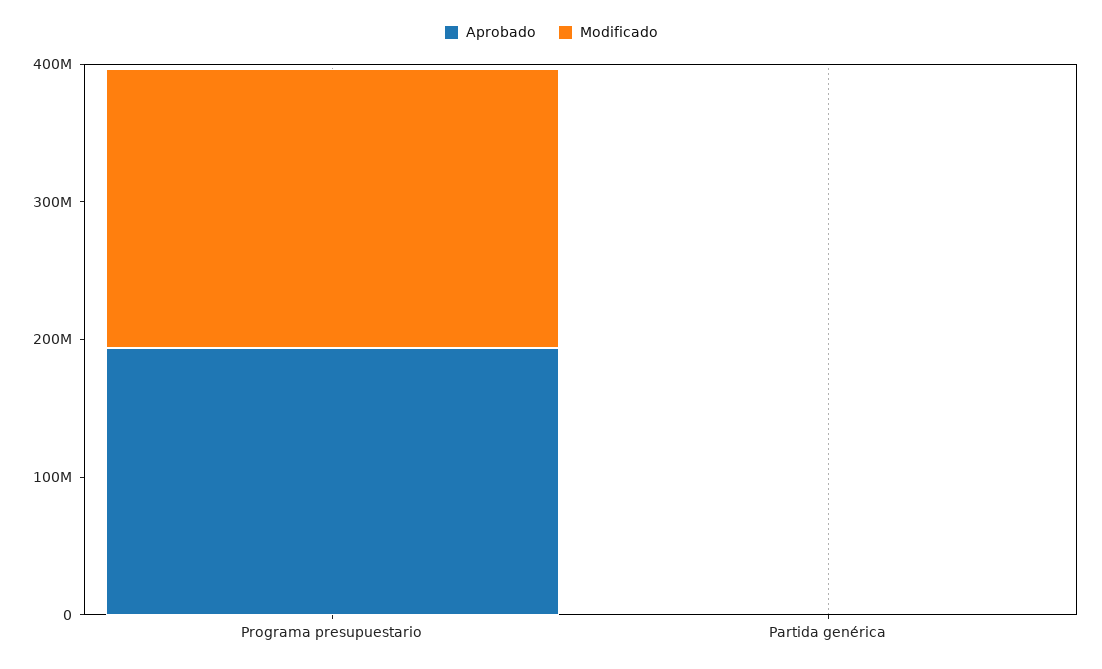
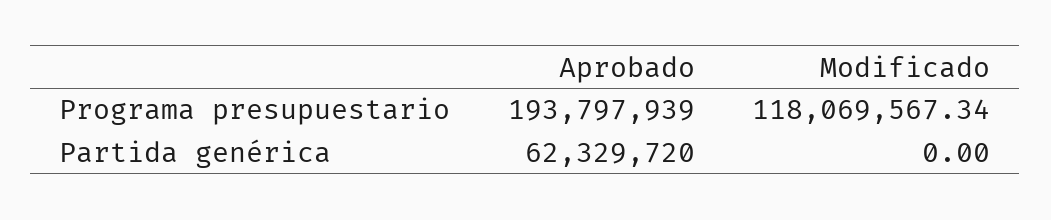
  {
    "Aprobado": {
      "Programa presupuestario": 193797939,
-     "Partida genérica": 0
+     "Partida genérica": 62329720
    },
    "Modificado": {
-     "Programa presupuestario": 200000000,
+     "Programa presupuestario": 118069567.34,
      "Partida genérica": 0
    }
  }

